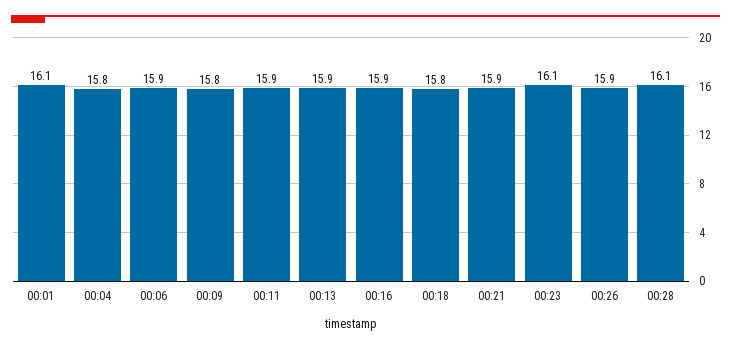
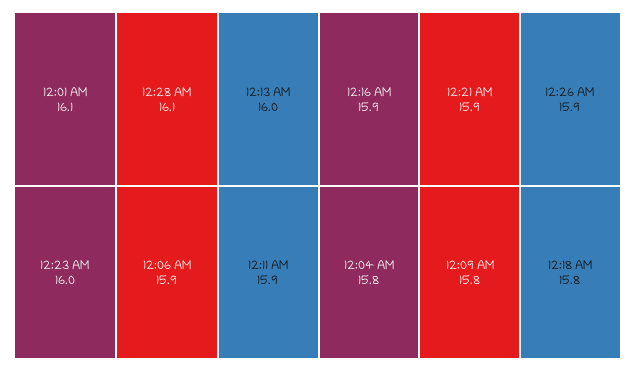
  {
    "00:01": 16.1,
    "00:04": 15.8,
    "00:06": 15.9,
    "00:09": 15.8,
    "00:11": 15.9,
-   "00:13": 15.9,
+   "00:13": 16,
    "00:16": 15.9,
    "00:18": 15.8,
    "00:21": 15.9,
-   "00:23": 16.1,
+   "00:23": 16,
    "00:26": 15.9,
    "00:28": 16.1
  }

